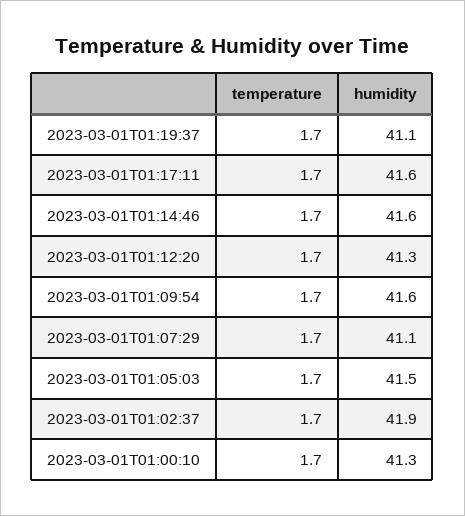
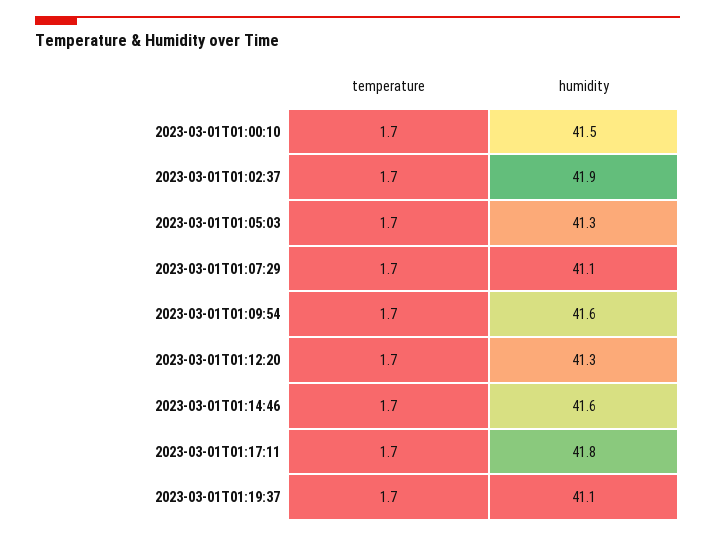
  {
    "temperature": {
      "2023-03-01T01:19:37": 1.7,
      "2023-03-01T01:17:11": 1.7,
      "2023-03-01T01:14:46": 1.7,
      "2023-03-01T01:12:20": 1.7,
      "2023-03-01T01:09:54": 1.7,
      "2023-03-01T01:07:29": 1.7,
      "2023-03-01T01:05:03": 1.7,
      "2023-03-01T01:02:37": 1.7,
      "2023-03-01T01:00:10": 1.7
    },
    "humidity": {
      "2023-03-01T01:19:37": 41.1,
-     "2023-03-01T01:17:11": 41.6,
+     "2023-03-01T01:17:11": 41.8,
      "2023-03-01T01:14:46": 41.6,
      "2023-03-01T01:12:20": 41.3,
      "2023-03-01T01:09:54": 41.6,
      "2023-03-01T01:07:29": 41.1,
-     "2023-03-01T01:05:03": 41.5,
+     "2023-03-01T01:05:03": 41.3,
      "2023-03-01T01:02:37": 41.9,
-     "2023-03-01T01:00:10": 41.3
+     "2023-03-01T01:00:10": 41.5
    }
  }

